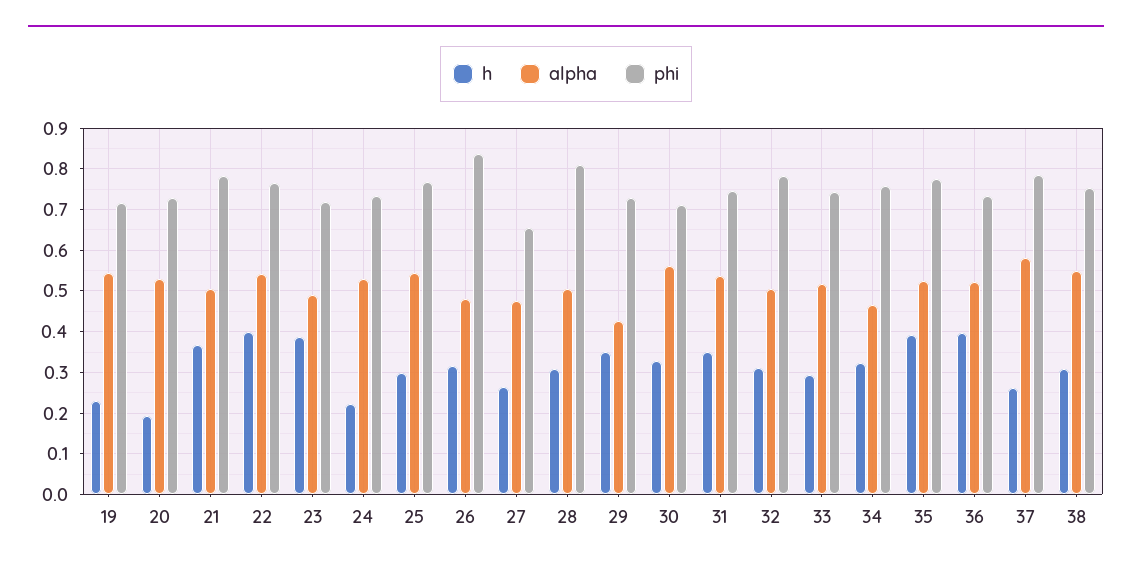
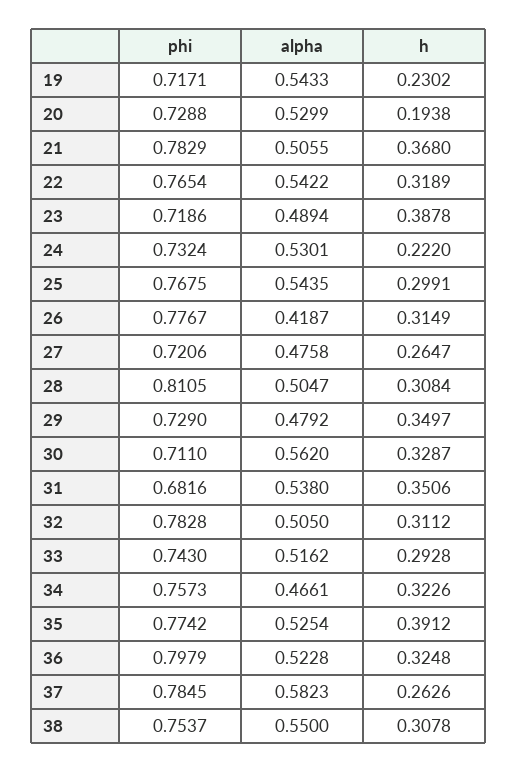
  {
    "h": {
      "19": 0.2302,
      "20": 0.1938,
      "21": 0.368,
-     "22": 0.4,
+     "22": 0.3189,
      "23": 0.3878,
      "24": 0.222,
      "25": 0.2991,
      "26": 0.3149,
      "27": 0.2647,
      "28": 0.3084,
      "29": 0.3497,
      "30": 0.3287,
      "31": 0.3506,
      "32": 0.3112,
      "33": 0.2928,
      "34": 0.3226,
      "35": 0.3912,
-     "36": 0.4,
+     "36": 0.3248,
      "37": 0.2626,
      "38": 0.3078
    },
    "alpha": {
      "19": 0.5433,
      "20": 0.5299,
      "21": 0.5055,
      "22": 0.5422,
      "23": 0.4894,
      "24": 0.5301,
      "25": 0.5435,
-     "26": 0.48,
+     "26": 0.4187,
      "27": 0.4758,
      "28": 0.5047,
-     "29": 0.42,
+     "29": 0.4792,
      "30": 0.562,
      "31": 0.538,
      "32": 0.505,
      "33": 0.5162,
      "34": 0.4661,
      "35": 0.5254,
      "36": 0.5228,
      "37": 0.5823,
      "38": 0.55
    },
    "phi": {
      "19": 0.7171,
      "20": 0.7288,
      "21": 0.7829,
      "22": 0.7654,
      "23": 0.7186,
      "24": 0.7324,
      "25": 0.7675,
-     "26": 0.84,
+     "26": 0.7767,
-     "27": 0.66,
+     "27": 0.7206,
      "28": 0.8105,
      "29": 0.729,
      "30": 0.711,
-     "31": 0.74,
+     "31": 0.6816,
      "32": 0.7828,
      "33": 0.743,
      "34": 0.7573,
      "35": 0.7742,
-     "36": 0.74,
+     "36": 0.7979,
      "37": 0.7845,
      "38": 0.7537
    }
  }

